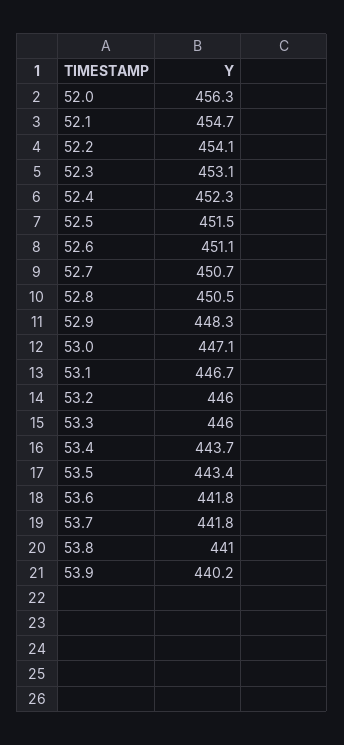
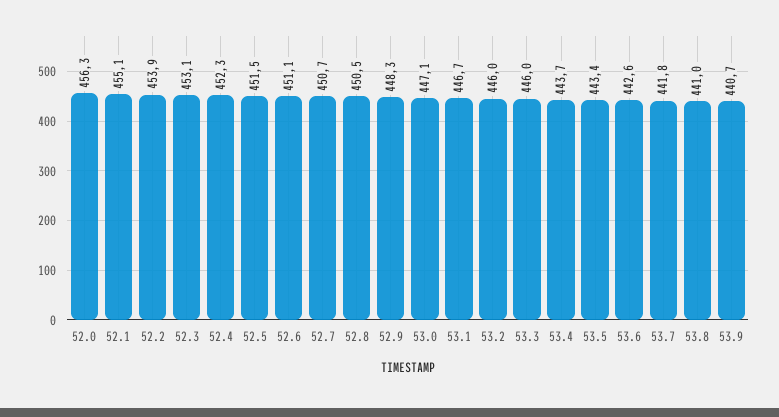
  {
    "52.0": 456.3,
-   "52.1": 454.7,
+   "52.1": 455.1,
-   "52.2": 454.1,
+   "52.2": 453.9,
    "52.3": 453.1,
    "52.4": 452.3,
    "52.5": 451.5,
    "52.6": 451.1,
    "52.7": 450.7,
    "52.8": 450.5,
    "52.9": 448.3,
    "53.0": 447.1,
    "53.1": 446.7,
    "53.2": 446,
    "53.3": 446,
    "53.4": 443.7,
    "53.5": 443.4,
-   "53.6": 441.8,
+   "53.6": 442.6,
    "53.7": 441.8,
    "53.8": 441,
-   "53.9": 440.2
+   "53.9": 440.7
  }

